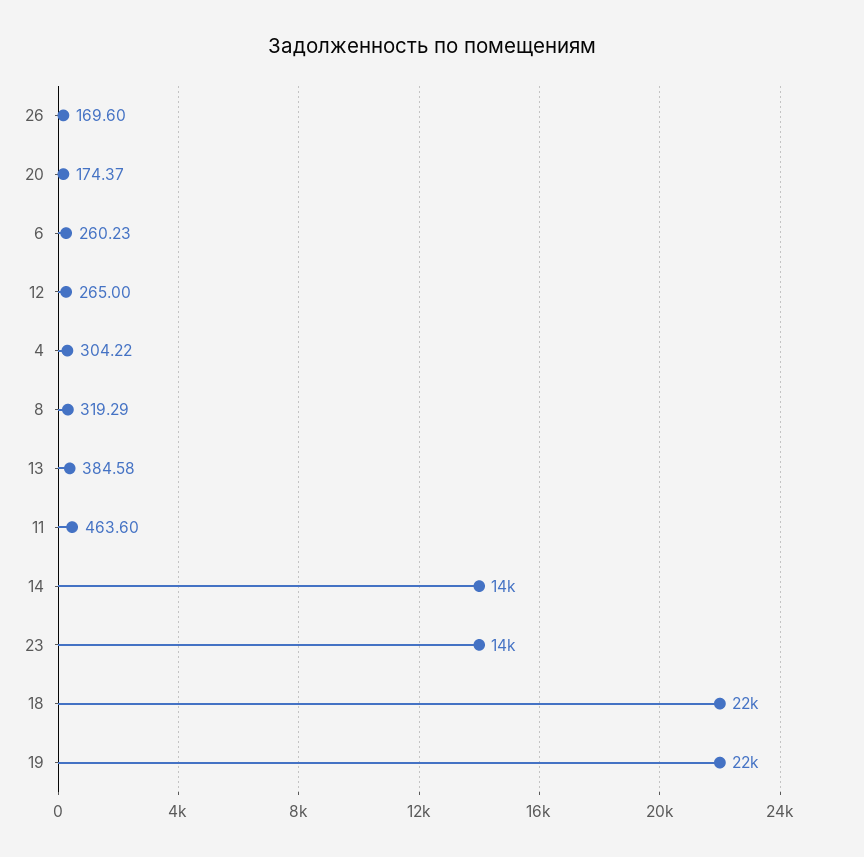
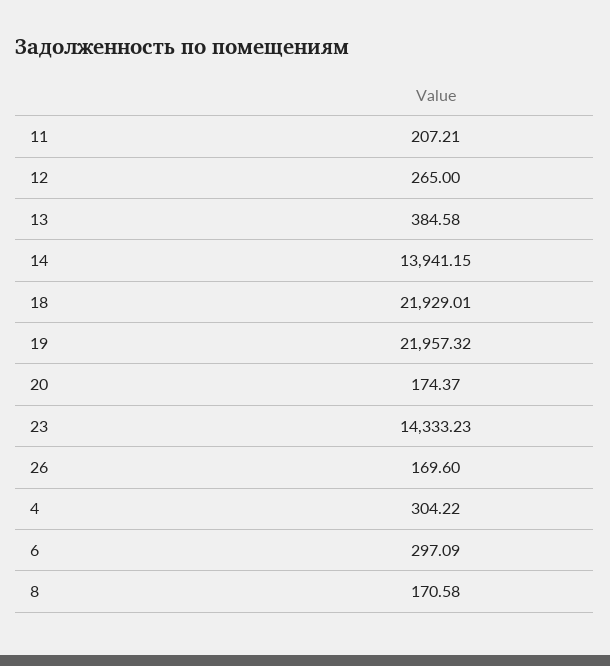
  {
    "26": 169.6,
    "20": 174.37,
-   "6": 260.23,
+   "6": 297.09,
    "12": 265,
    "4": 304.22,
-   "8": 319.29,
+   "8": 170.58,
    "13": 384.58,
-   "11": 463.6,
+   "11": 207.21,
    "14": 13941.15,
    "23": 14333.23,
    "18": 21929.01,
    "19": 21957.32
  }

